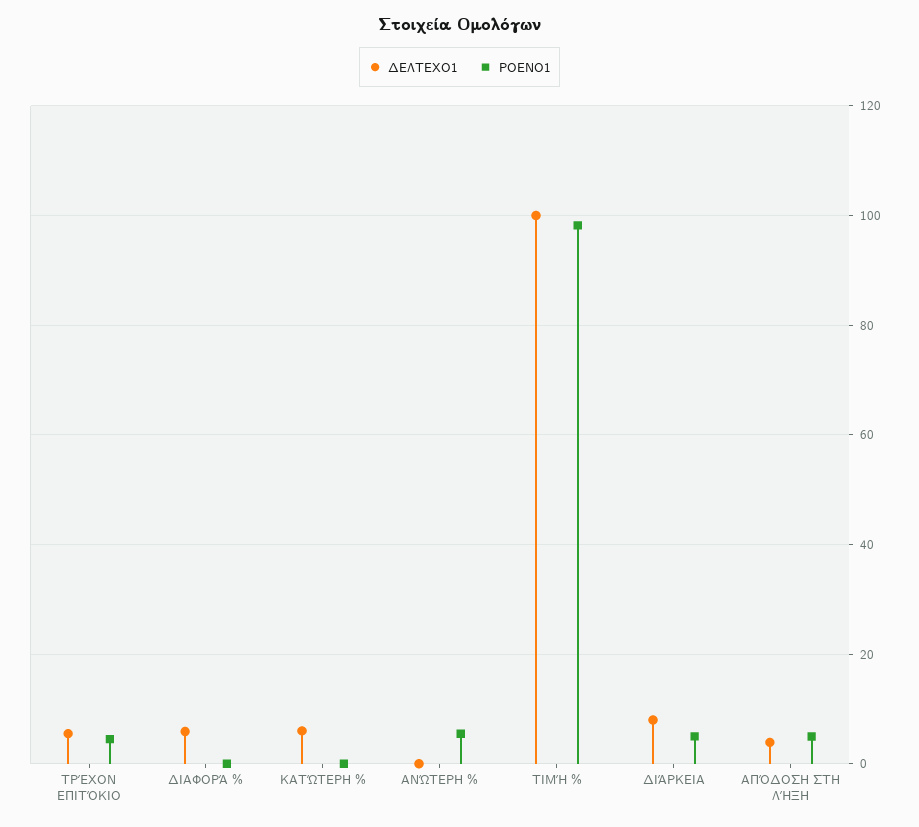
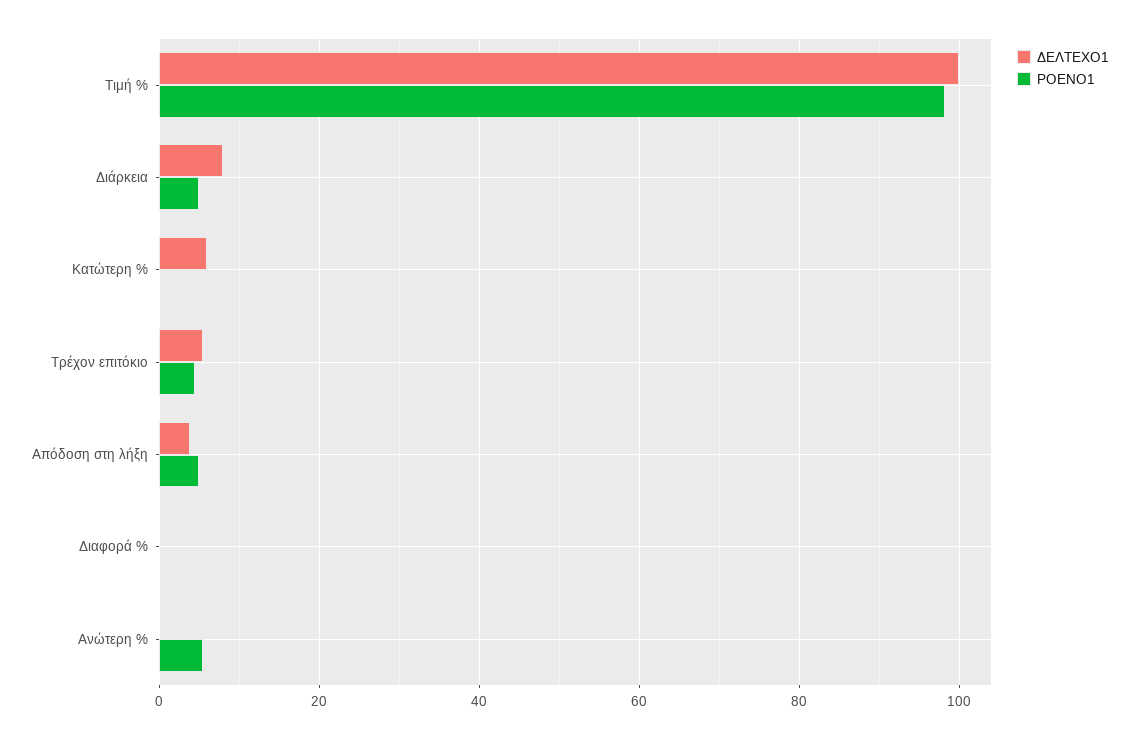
  {
    "ΔΕΛΤΕΧΟ1": {
      "ΤΡΈΧΟΝ ΕΠΙΤΌΚΙΟ": 6,
-     "ΔΙΑΦΟΡΆ %": 6,
+     "ΔΙΑΦΟΡΆ %": 0,
      "ΚΑΤΏΤΕΡΗ %": 6,
      "ΑΝΏΤΕΡΗ %": 0,
      "ΤΙΜΉ %": 100,
      "ΔΙΆΡΚΕΙΑ": 8,
      "ΑΠΌΔΟΣΗ ΣΤΗ ΛΉΞΗ": 4
    },
    "ΡΟΕΝΟ1": {
      "ΤΡΈΧΟΝ ΕΠΙΤΌΚΙΟ": 4,
      "ΔΙΑΦΟΡΆ %": 0,
      "ΚΑΤΏΤΕΡΗ %": 0,
      "ΑΝΏΤΕΡΗ %": 6,
      "ΤΙΜΉ %": 98,
      "ΔΙΆΡΚΕΙΑ": 6,
      "ΑΠΌΔΟΣΗ ΣΤΗ ΛΉΞΗ": 4
    }
  }

